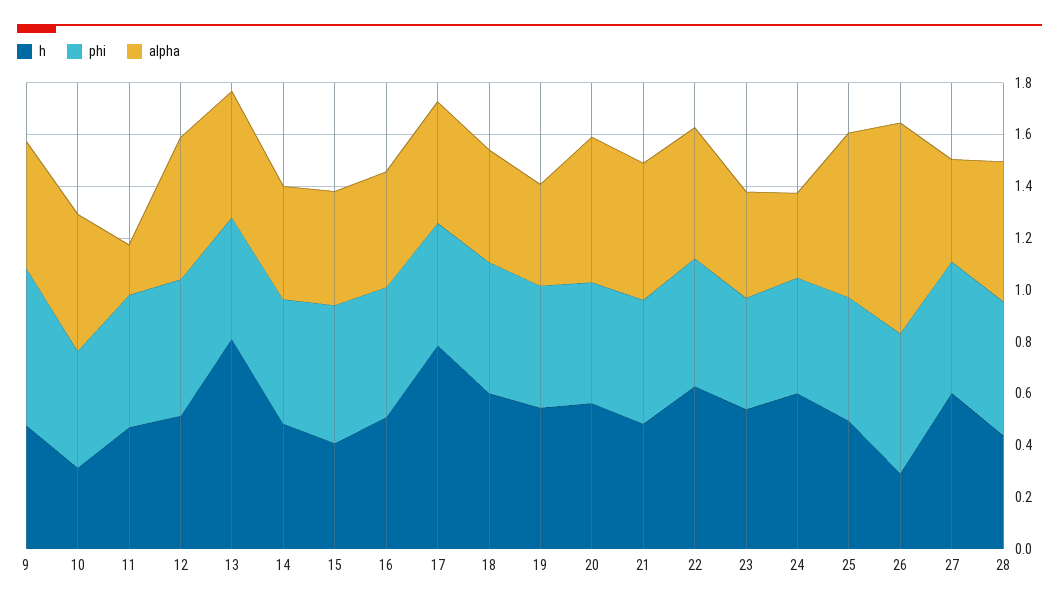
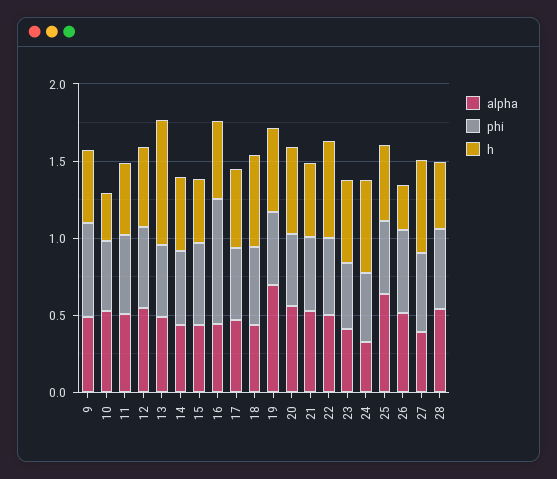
  {
    "h": {
      "9": 0.5,
      "10": 0.3,
      "11": 0.45,
      "12": 0.5,
      "13": 0.8,
      "14": 0.5,
      "15": 0.4,
      "16": 0.5,
-     "17": 0.8,
+     "17": 0.5,
      "18": 0.6,
      "19": 0.55,
      "20": 0.55,
      "21": 0.5,
      "22": 0.65,
      "23": 0.55,
      "24": 0.6,
      "25": 0.5,
      "26": 0.3,
      "27": 0.6,
      "28": 0.45
    },
    "phi": {
      "9": 0.6,
      "10": 0.45,
      "11": 0.5,
      "12": 0.55,
      "13": 0.45,
      "14": 0.5,
      "15": 0.55,
-     "16": 0.5,
+     "16": 0.8,
      "17": 0.45,
      "18": 0.5,
      "19": 0.45,
      "20": 0.45,
      "21": 0.5,
      "22": 0.5,
      "23": 0.45,
      "24": 0.45,
      "25": 0.5,
      "26": 0.55,
      "27": 0.5,
      "28": 0.5
    },
    "alpha": {
      "9": 0.5,
      "10": 0.55,
-     "11": 0.2,
+     "11": 0.5,
      "12": 0.55,
      "13": 0.5,
      "14": 0.45,
      "15": 0.45,
      "16": 0.45,
      "17": 0.45,
      "18": 0.45,
-     "19": 0.4,
+     "19": 0.7,
      "20": 0.55,
      "21": 0.55,
      "22": 0.5,
      "23": 0.4,
      "24": 0.35,
      "25": 0.65,
-     "26": 0.8,
+     "26": 0.5,
      "27": 0.4,
      "28": 0.55
    }
  }

